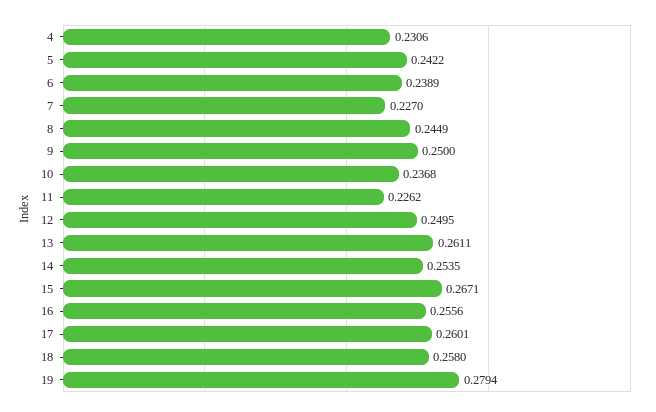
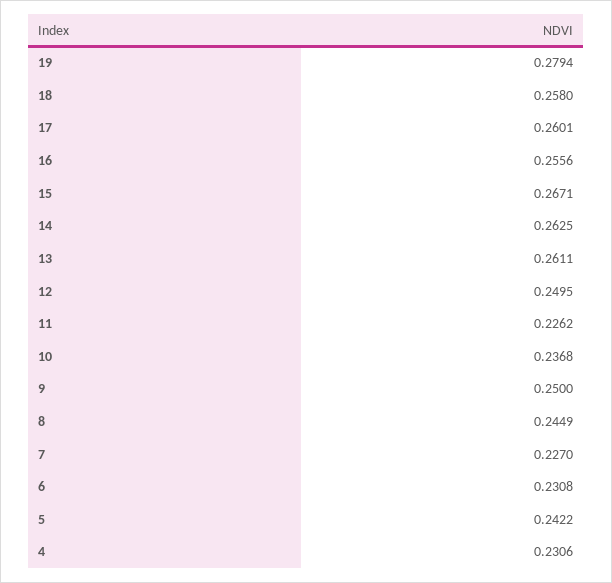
  {
    "4": 0.2306,
    "5": 0.2422,
-   "6": 0.2389,
+   "6": 0.2308,
    "7": 0.227,
    "8": 0.2449,
    "9": 0.25,
    "10": 0.2368,
    "11": 0.2262,
    "12": 0.2495,
    "13": 0.2611,
-   "14": 0.2535,
+   "14": 0.2625,
    "15": 0.2671,
    "16": 0.2556,
    "17": 0.2601,
    "18": 0.258,
    "19": 0.2794
  }

